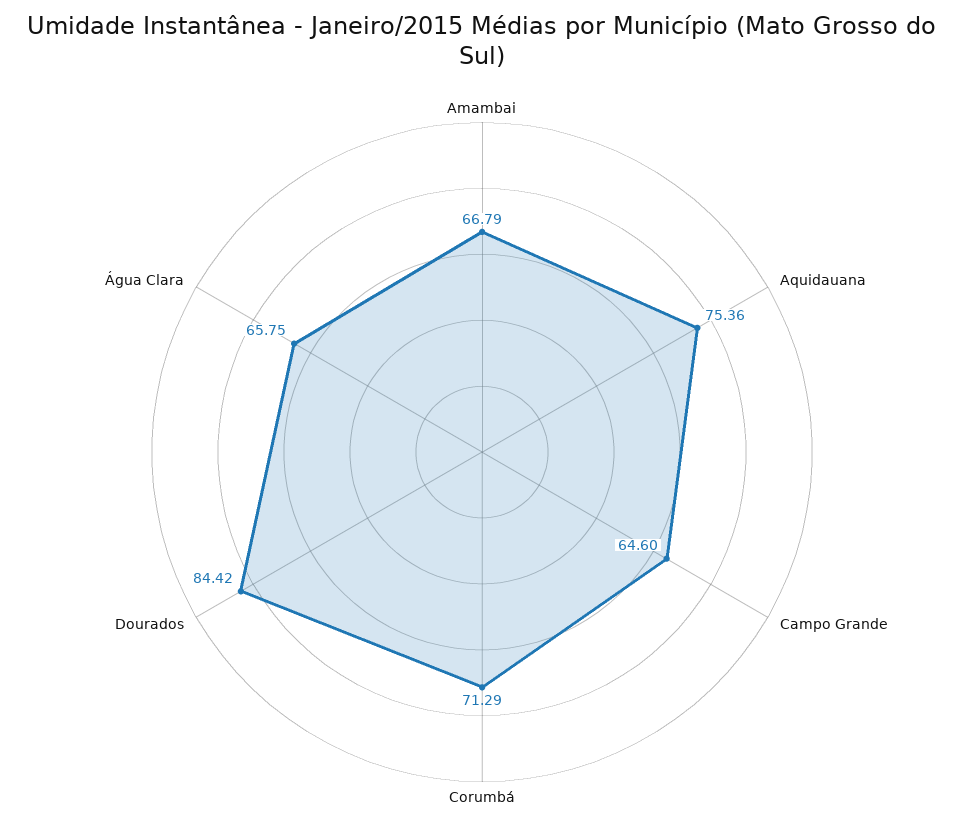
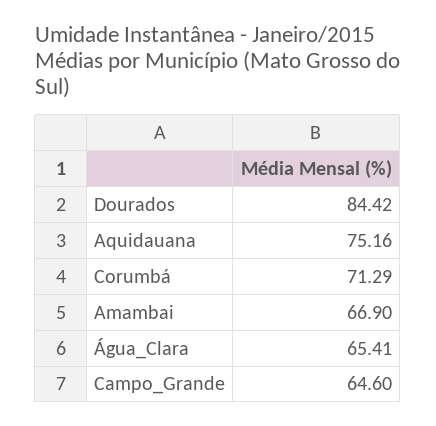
  {
-   "Amambai": 66.79,
+   "Amambai": 66.9,
-   "Aquidauana": 75.36,
+   "Aquidauana": 75.16,
    "Campo Grande": 64.6,
    "Corumbá": 71.29,
    "Dourados": 84.42,
-   "Água Clara": 65.75
+   "Água Clara": 65.41
  }

